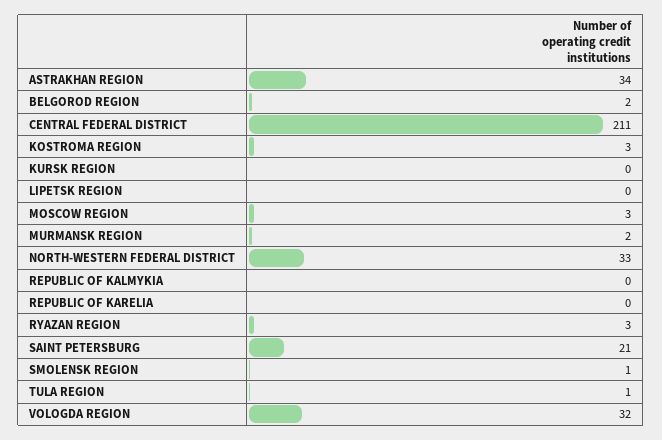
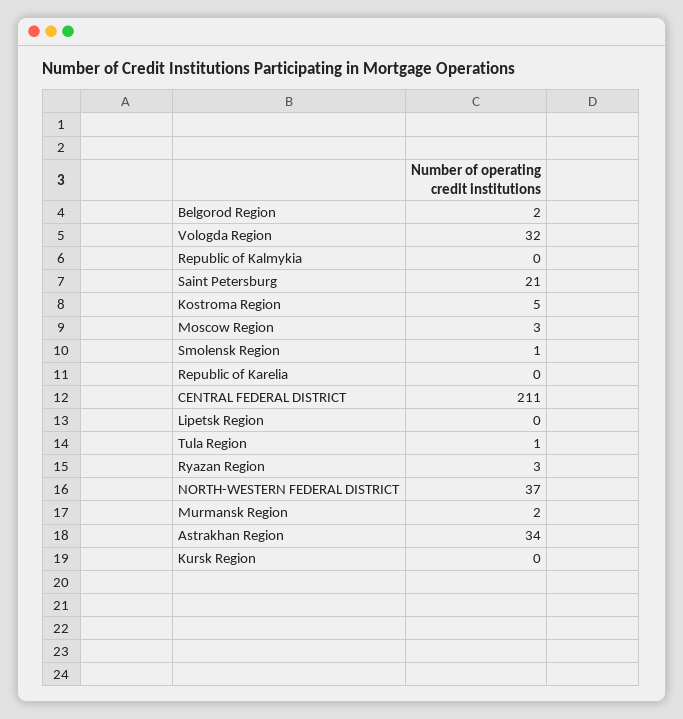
  {
    "ASTRAKHAN REGION": 34,
    "BELGOROD REGION": 2,
    "CENTRAL FEDERAL DISTRICT": 211,
-   "KOSTROMA REGION": 3,
+   "KOSTROMA REGION": 5,
    "KURSK REGION": 0,
    "LIPETSK REGION": 0,
    "MOSCOW REGION": 3,
    "MURMANSK REGION": 2,
-   "NORTH-WESTERN FEDERAL DISTRICT": 33,
+   "NORTH-WESTERN FEDERAL DISTRICT": 37,
    "REPUBLIC OF KALMYKIA": 0,
    "REPUBLIC OF KARELIA": 0,
    "RYAZAN REGION": 3,
    "SAINT PETERSBURG": 21,
    "SMOLENSK REGION": 1,
    "TULA REGION": 1,
    "VOLOGDA REGION": 32
  }

